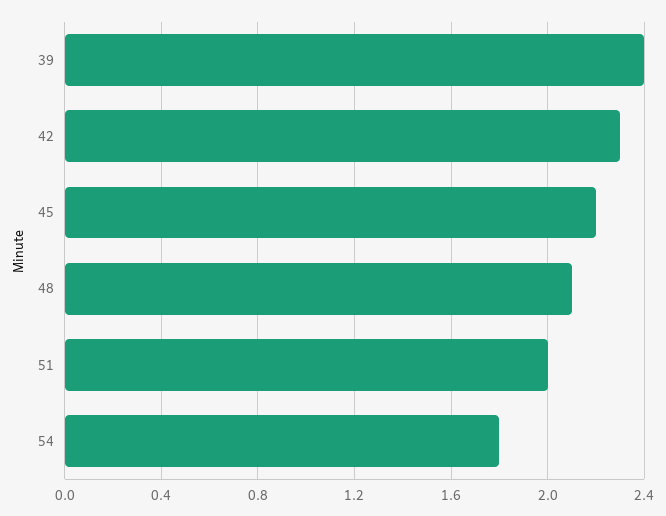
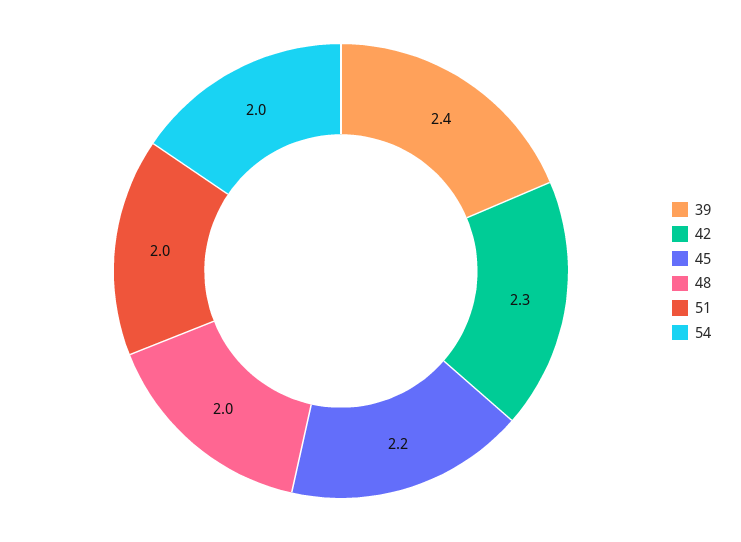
  {
    "39": 2.4,
    "42": 2.3,
    "45": 2.2,
-   "48": 2.1,
+   "48": 2,
    "51": 2,
-   "54": 1.8
+   "54": 2
  }

